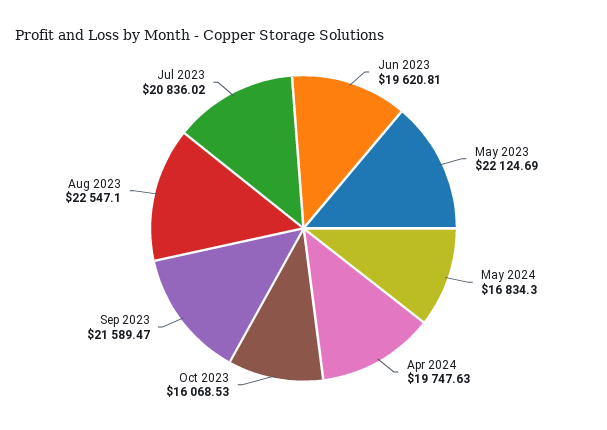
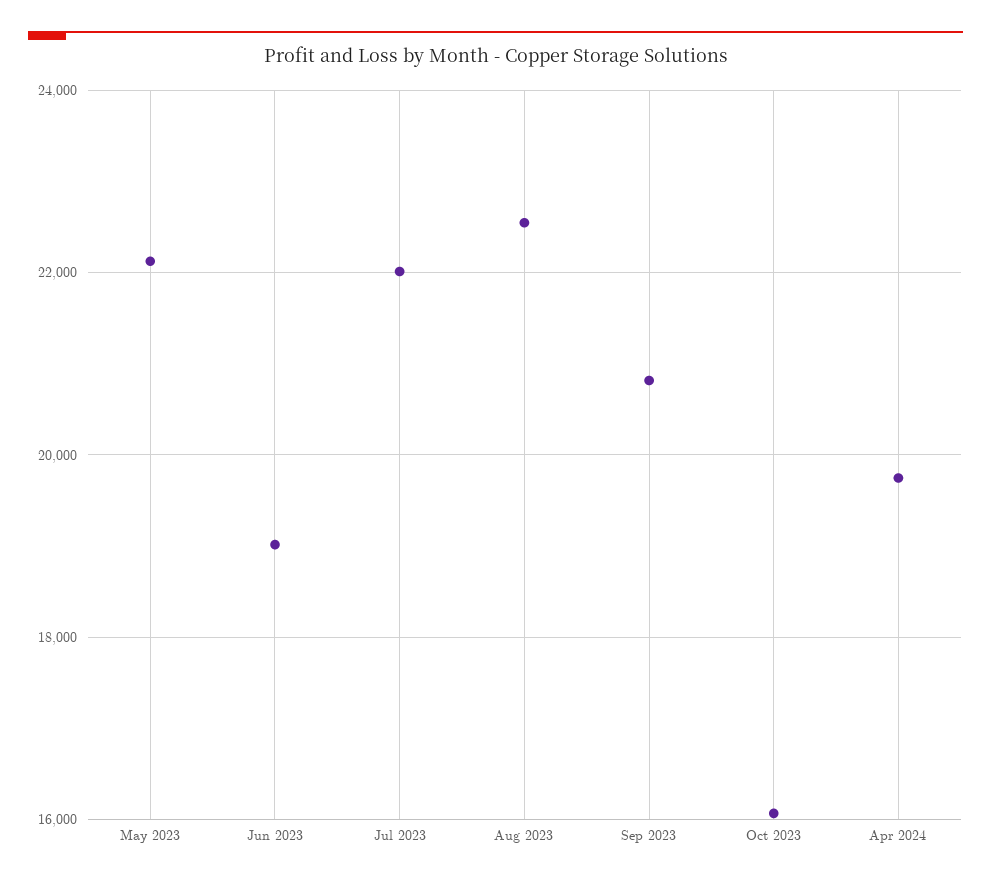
  {
-   "Jun 2023": 19620.81,
+   "Jun 2023": 19000,
    "May 2023": 22124.69,
-   "May 2024": 16834.3,
    "Apr 2024": 19747.63,
    "Oct 2023": 16068.53,
-   "Sep 2023": 21589.47,
+   "Sep 2023": 20800,
    "Aug 2023": 22547.1,
-   "Jul 2023": 20836.02
+   "Jul 2023": 22000
  }

